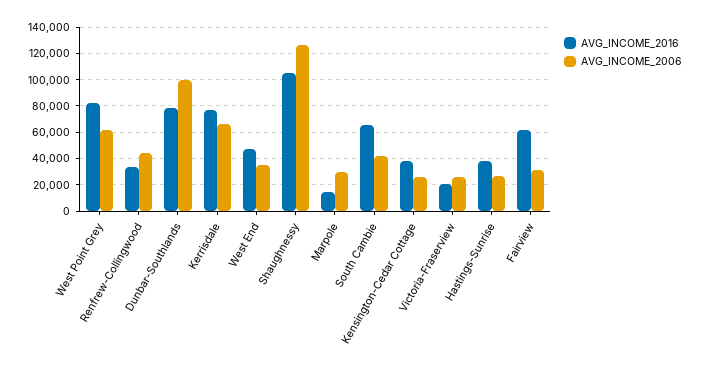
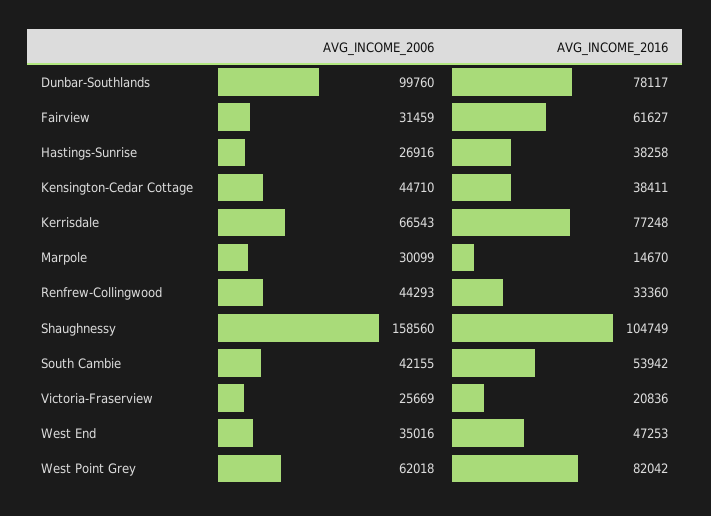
  {
    "AVG_INCOME_2016": {
      "West Point Grey": 82042,
      "Renfrew-Collingwood": 33360,
      "Dunbar-Southlands": 78117,
      "Kerrisdale": 77248,
      "West End": 47253,
      "Shaughnessy": 104749,
      "Marpole": 14670,
-     "South Cambie": 65000,
+     "South Cambie": 53942,
      "Kensington-Cedar Cottage": 38411,
      "Victoria-Fraserview": 20836,
      "Hastings-Sunrise": 38258,
      "Fairview": 61627
    },
    "AVG_INCOME_2006": {
      "West Point Grey": 62018,
      "Renfrew-Collingwood": 44293,
      "Dunbar-Southlands": 99760,
      "Kerrisdale": 66543,
      "West End": 35016,
-     "Shaughnessy": 125000,
+     "Shaughnessy": 158560,
      "Marpole": 30099,
      "South Cambie": 42155,
-     "Kensington-Cedar Cottage": 25000,
+     "Kensington-Cedar Cottage": 44710,
      "Victoria-Fraserview": 25669,
      "Hastings-Sunrise": 26916,
      "Fairview": 31459
    }
  }

